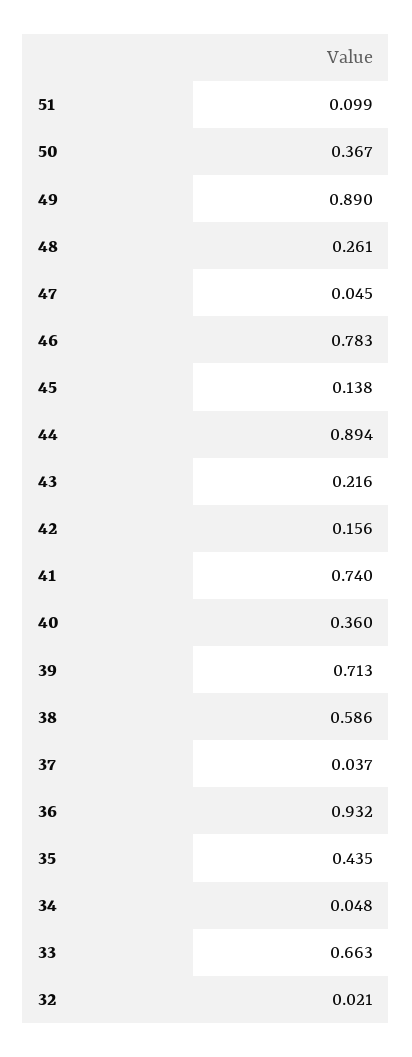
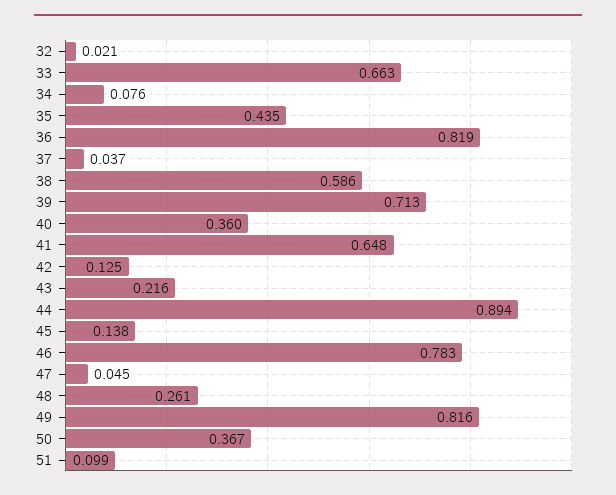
  {
    "51": 0.099,
    "50": 0.367,
-   "49": 0.89,
+   "49": 0.816,
    "48": 0.261,
    "47": 0.045,
    "46": 0.783,
    "45": 0.138,
    "44": 0.894,
    "43": 0.216,
-   "42": 0.156,
+   "42": 0.125,
-   "41": 0.74,
+   "41": 0.648,
    "40": 0.36,
    "39": 0.713,
    "38": 0.586,
    "37": 0.037,
-   "36": 0.932,
+   "36": 0.819,
    "35": 0.435,
-   "34": 0.048,
+   "34": 0.076,
    "33": 0.663,
    "32": 0.021
  }

